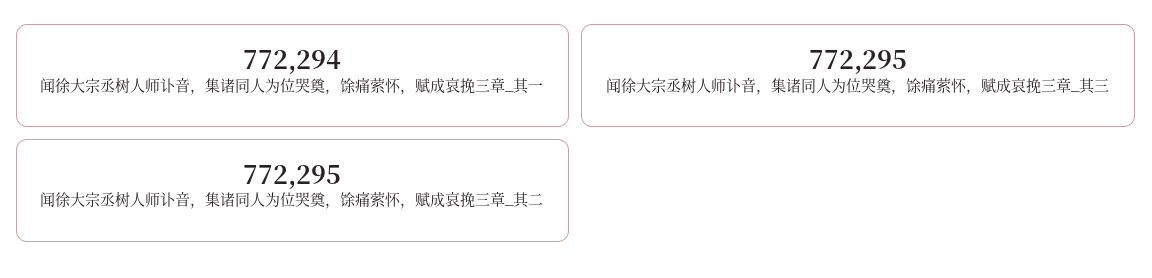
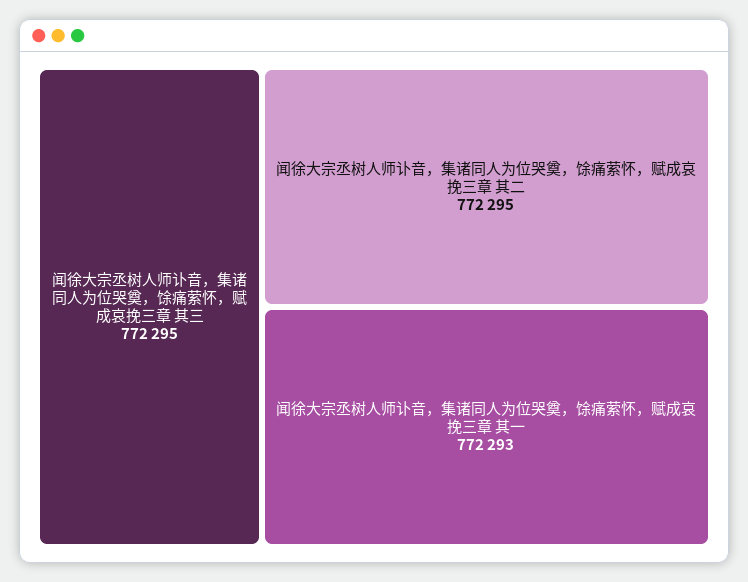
  {
-   "闻徐大宗丞树人师讣音，集诸同人为位哭奠，馀痛萦怀，赋成哀挽三章_其一": 772294,
+   "闻徐大宗丞树人师讣音，集诸同人为位哭奠，馀痛萦怀，赋成哀挽三章_其一": 772293,
    "闻徐大宗丞树人师讣音，集诸同人为位哭奠，馀痛萦怀，赋成哀挽三章_其三": 772295,
    "闻徐大宗丞树人师讣音，集诸同人为位哭奠，馀痛萦怀，赋成哀挽三章_其二": 772295
  }

